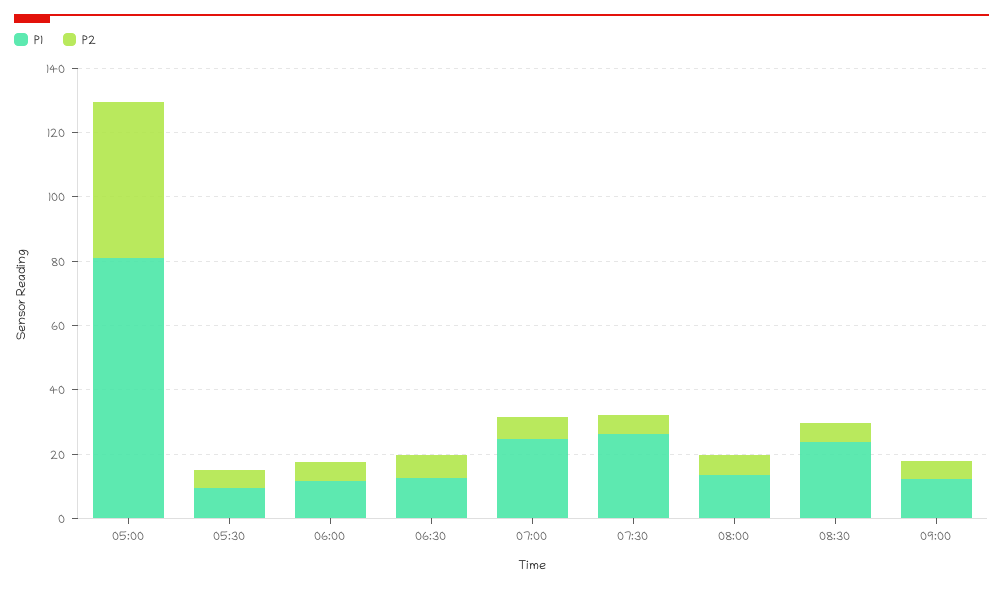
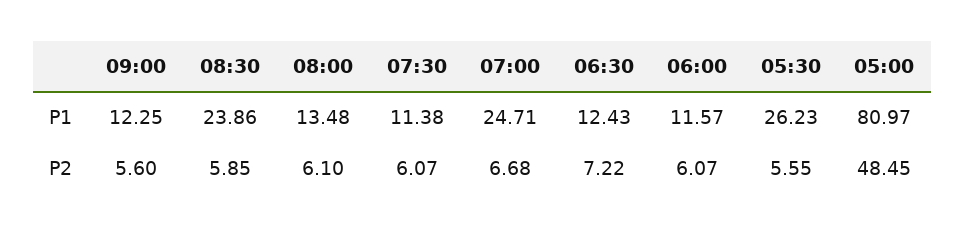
  {
    "P1": {
      "05:00": 80.97,
-     "05:30": 10,
+     "05:30": 26.23,
      "06:00": 11.57,
      "06:30": 12.43,
      "07:00": 24.71,
-     "07:30": 25,
+     "07:30": 11.38,
      "08:00": 13.48,
      "08:30": 23.86,
      "09:00": 12.25
    },
    "P2": {
      "05:00": 48.45,
      "05:30": 5.55,
      "06:00": 6.07,
      "06:30": 7.22,
      "07:00": 6.68,
      "07:30": 6.07,
      "08:00": 6.1,
      "08:30": 5.85,
      "09:00": 5.6
    }
  }

